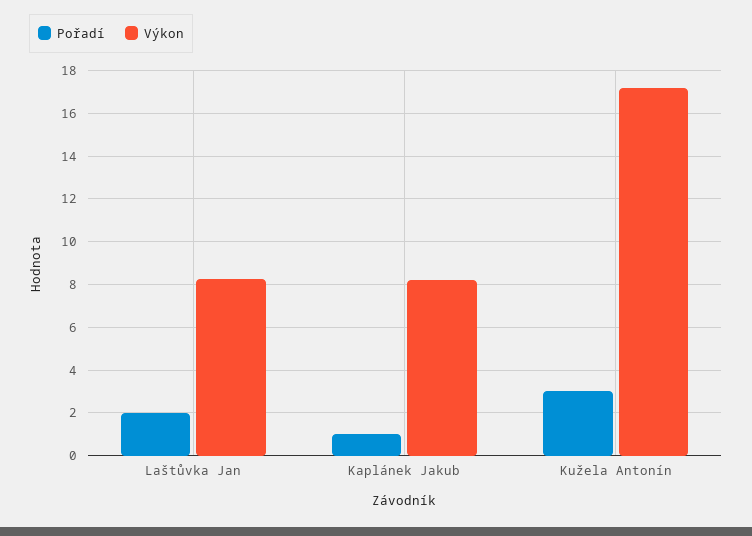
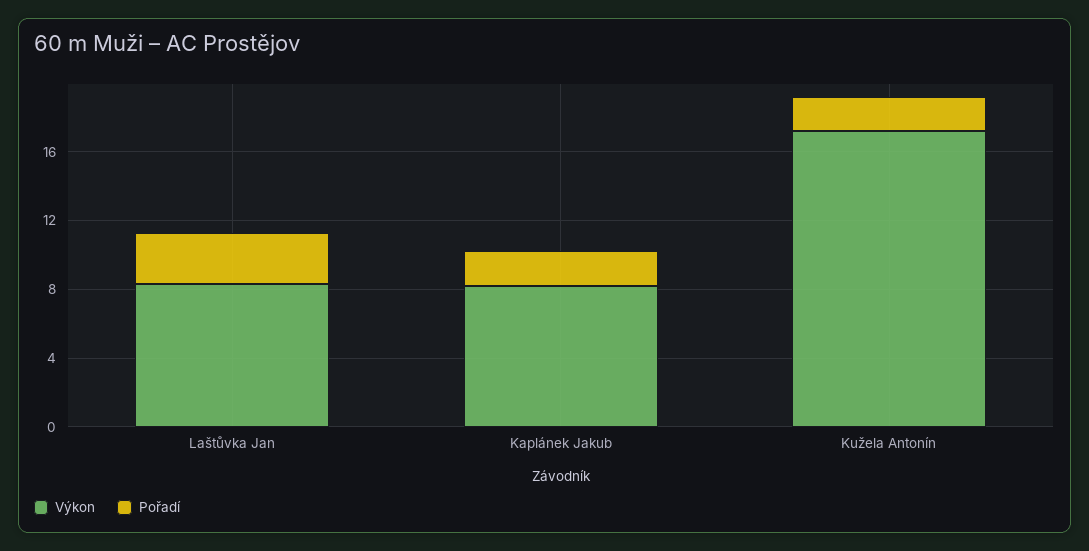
  {
    "Pořadí": {
-     "Laštůvka Jan": 2,
+     "Laštůvka Jan": 3,
-     "Kaplánek Jakub": 1,
+     "Kaplánek Jakub": 2,
-     "Kužela Antonín": 3
+     "Kužela Antonín": 2
    },
    "Výkon": {
      "Laštůvka Jan": 8.5,
      "Kaplánek Jakub": 8,
      "Kužela Antonín": 17
    }
  }

